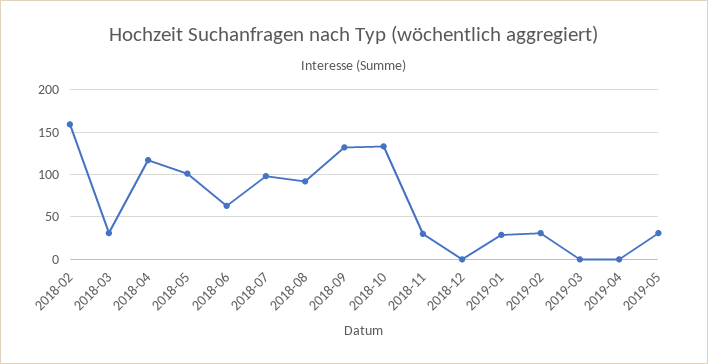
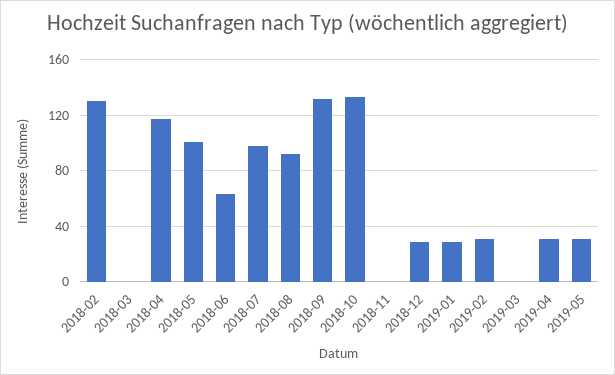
  {
-   "2018-02": 160,
+   "2018-02": 130,
-   "2018-03": 30,
+   "2018-03": 0,
    "2018-04": 115,
    "2018-05": 100,
    "2018-06": 65,
    "2018-07": 100,
    "2018-08": 90,
    "2018-09": 130,
    "2018-10": 135,
-   "2018-11": 30,
+   "2018-11": 0,
-   "2018-12": 0,
+   "2018-12": 30,
    "2019-01": 30,
    "2019-02": 30,
    "2019-03": 0,
-   "2019-04": 0,
+   "2019-04": 30,
    "2019-05": 30
  }

